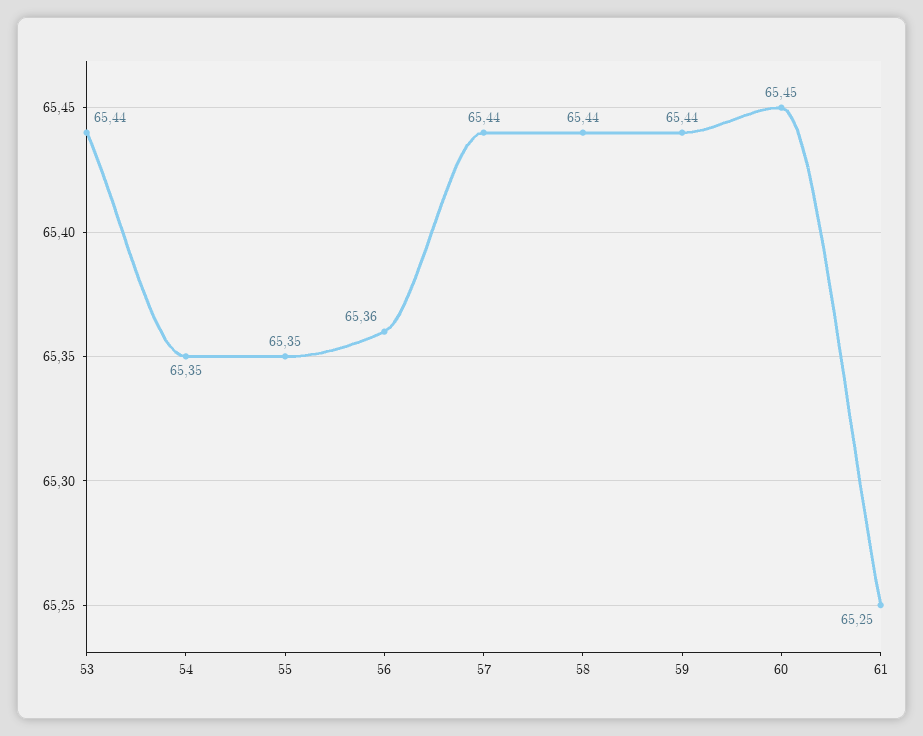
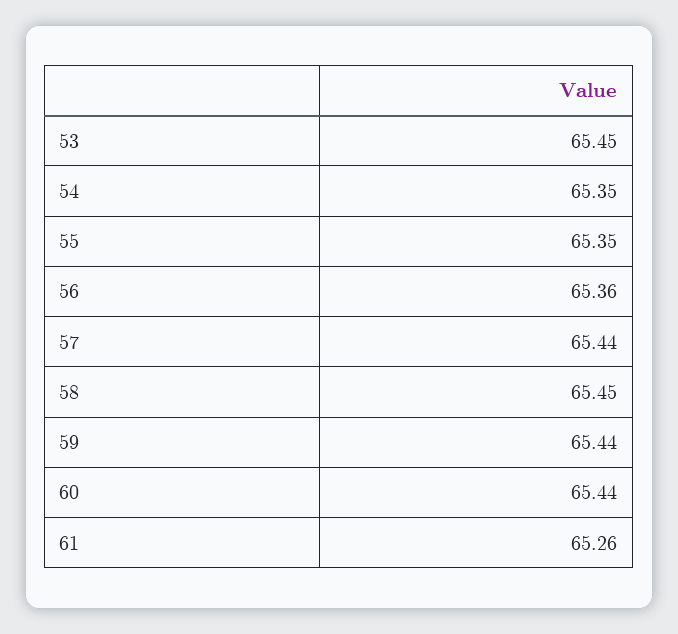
  {
-   "53": 65.44,
+   "53": 65.45,
    "54": 65.35,
    "55": 65.35,
    "56": 65.36,
    "57": 65.44,
-   "58": 65.44,
+   "58": 65.45,
    "59": 65.44,
-   "60": 65.45,
+   "60": 65.44,
-   "61": 65.25
+   "61": 65.26
  }

